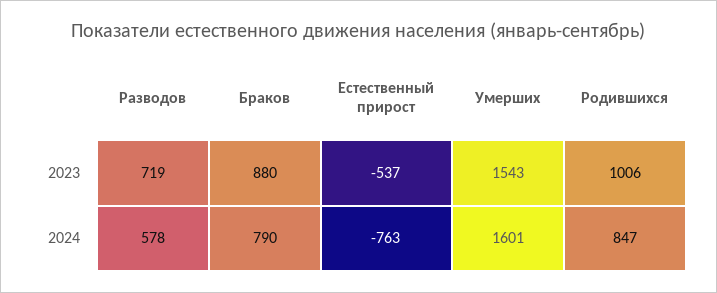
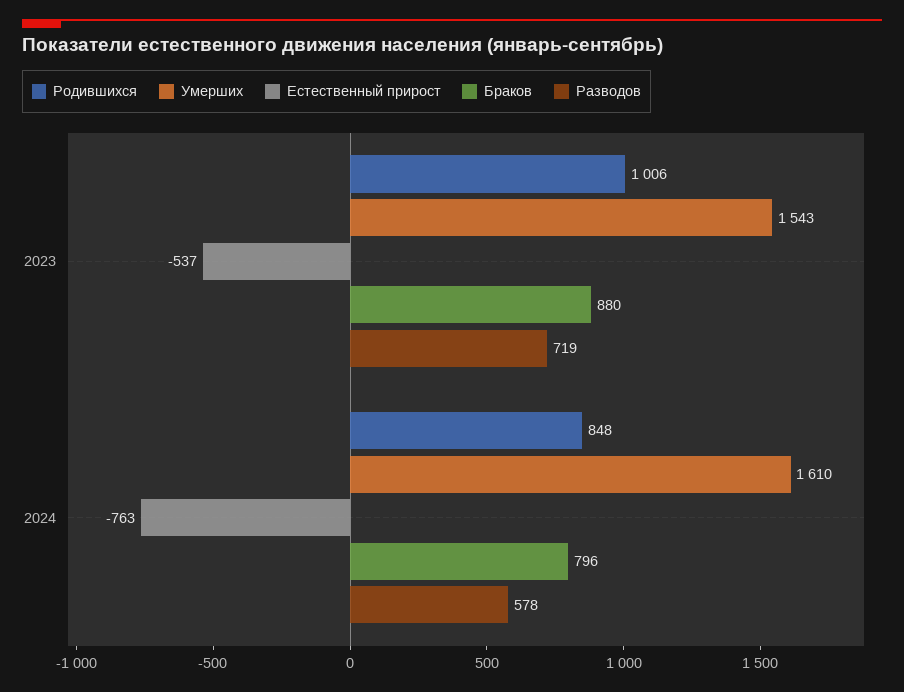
  {
    "Разводов": {
      "2023": 719,
      "2024": 578
    },
    "Браков": {
      "2023": 880,
-     "2024": 790
+     "2024": 796
    },
    "Естественный прирост": {
      "2023": -537,
      "2024": -763
    },
    "Умерших": {
      "2023": 1543,
-     "2024": 1601
+     "2024": 1610
    },
    "Родившихся": {
      "2023": 1006,
-     "2024": 847
+     "2024": 848
    }
  }

